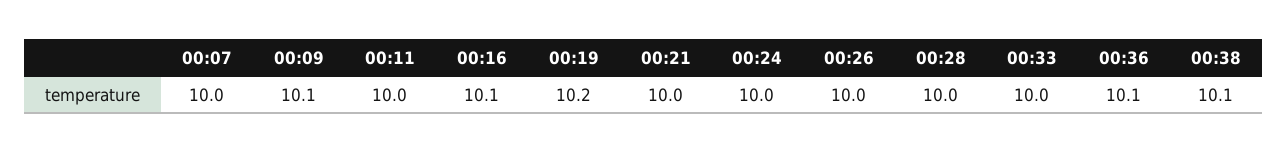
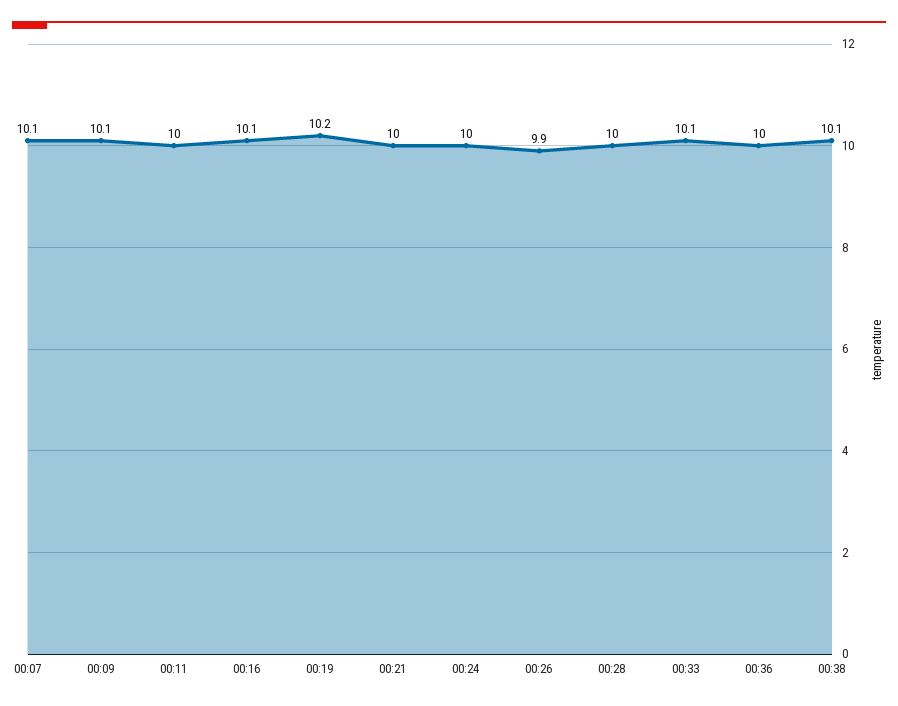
  {
-   "00:07": 10,
+   "00:07": 10.1,
    "00:09": 10.1,
    "00:11": 10,
    "00:16": 10.1,
    "00:19": 10.2,
    "00:21": 10,
    "00:24": 10,
-   "00:26": 10,
+   "00:26": 9.9,
    "00:28": 10,
-   "00:33": 10,
+   "00:33": 10.1,
-   "00:36": 10.1,
+   "00:36": 10,
    "00:38": 10.1
  }

